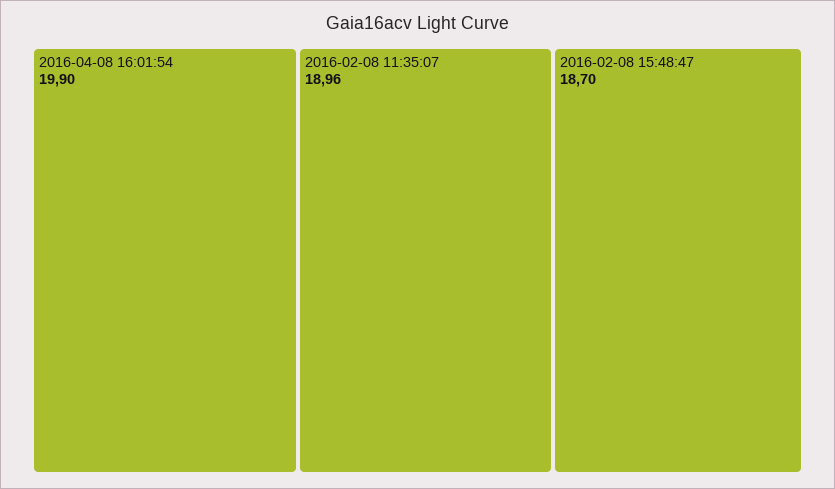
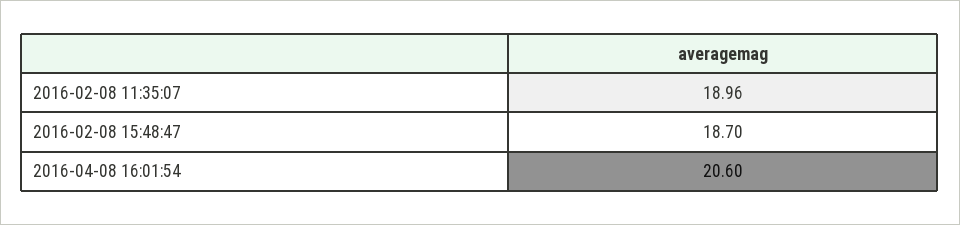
  {
-   "2016-04-08 16:01:54": 19.9,
+   "2016-04-08 16:01:54": 20.6,
    "2016-02-08 11:35:07": 18.96,
    "2016-02-08 15:48:47": 18.7
  }

